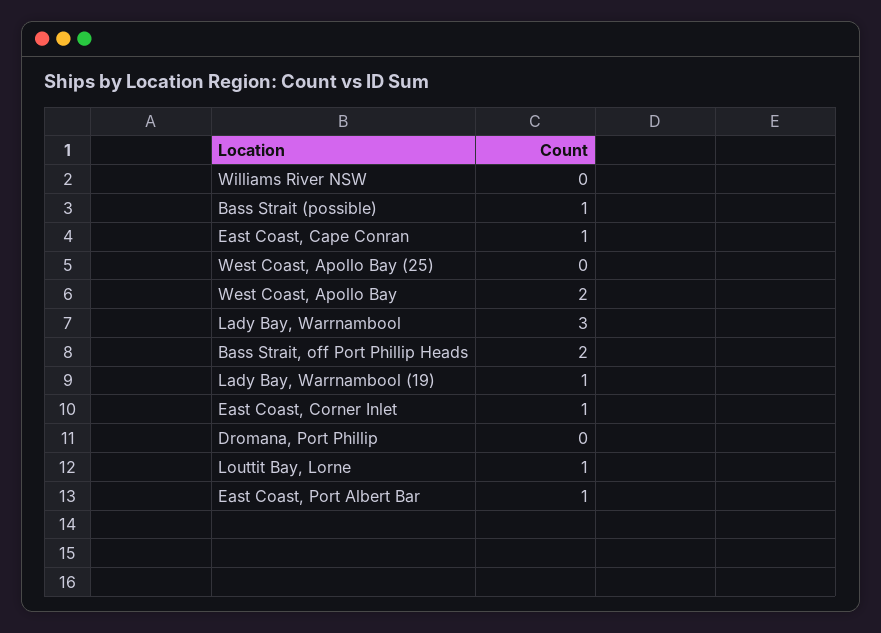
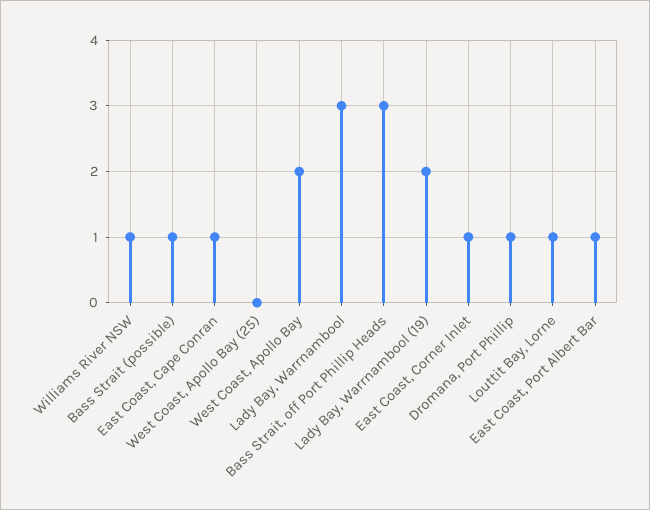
  {
-   "Williams River NSW": 0,
+   "Williams River NSW": 1,
    "Bass Strait (possible)": 1,
    "East Coast, Cape Conran": 1,
    "West Coast, Apollo Bay (25)": 0,
    "West Coast, Apollo Bay": 2,
    "Lady Bay, Warrnambool": 3,
-   "Bass Strait, off Port Phillip Heads": 2,
+   "Bass Strait, off Port Phillip Heads": 3,
-   "Lady Bay, Warrnambool (19)": 1,
+   "Lady Bay, Warrnambool (19)": 2,
    "East Coast, Corner Inlet": 1,
-   "Dromana, Port Phillip": 0,
+   "Dromana, Port Phillip": 1,
    "Louttit Bay, Lorne": 1,
    "East Coast, Port Albert Bar": 1
  }

